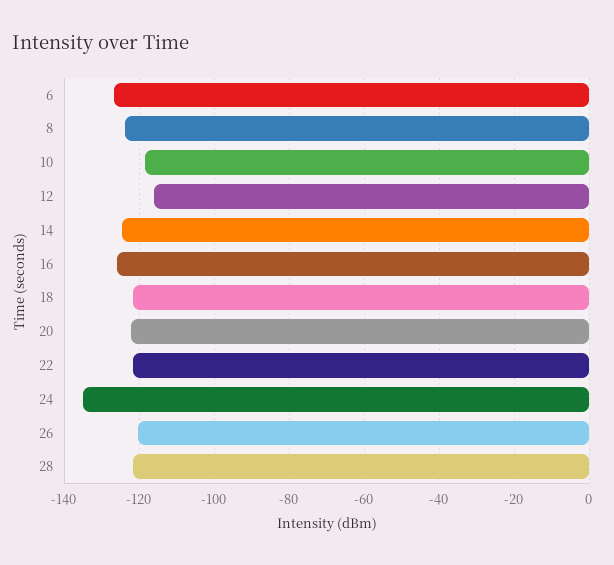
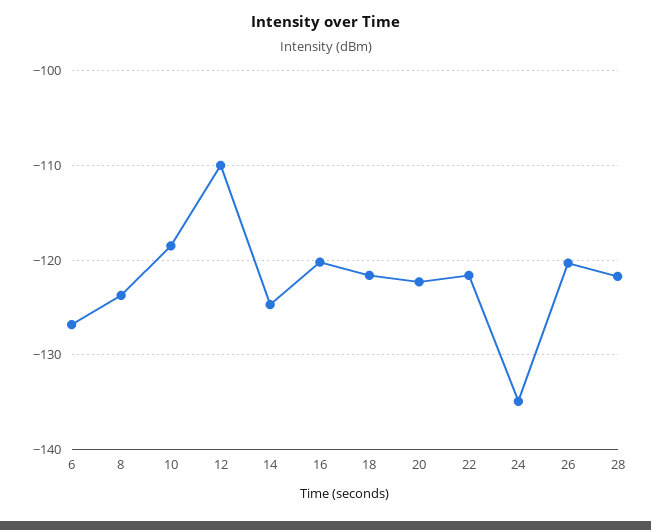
  {
    "6": -127,
    "8": -124,
    "10": -119,
-   "12": -116,
+   "12": -110,
    "14": -125,
-   "16": -126,
+   "16": -120,
    "18": -122,
    "20": -122,
    "22": -122,
    "24": -135,
    "26": -120,
    "28": -122
  }

